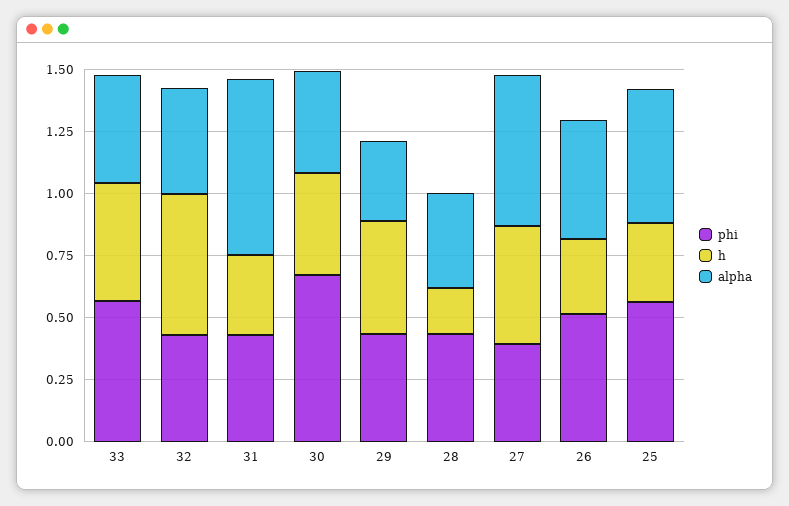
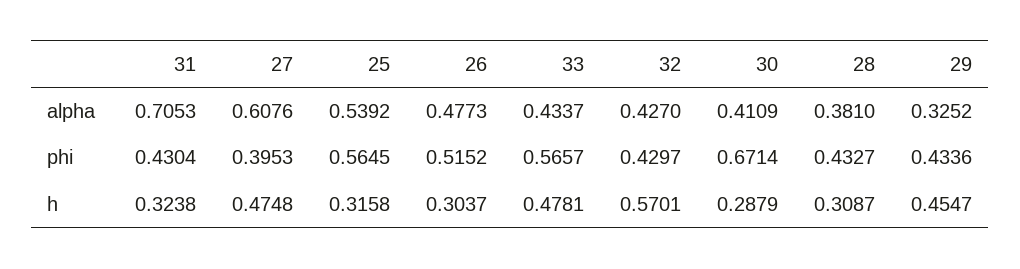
  {
    "phi": {
      "33": 0.5657,
      "32": 0.4297,
      "31": 0.4304,
      "30": 0.6714,
      "29": 0.4336,
      "28": 0.4327,
      "27": 0.3953,
      "26": 0.5152,
      "25": 0.5645
    },
    "h": {
      "33": 0.4781,
      "32": 0.5701,
      "31": 0.3238,
-     "30": 0.4,
+     "30": 0.2879,
      "29": 0.4547,
-     "28": 0.2,
+     "28": 0.3087,
      "27": 0.4748,
      "26": 0.3037,
      "25": 0.3158
    },
    "alpha": {
      "33": 0.4337,
      "32": 0.427,
      "31": 0.7053,
      "30": 0.4109,
      "29": 0.3252,
      "28": 0.381,
      "27": 0.6076,
      "26": 0.4773,
      "25": 0.5392
    }
  }

